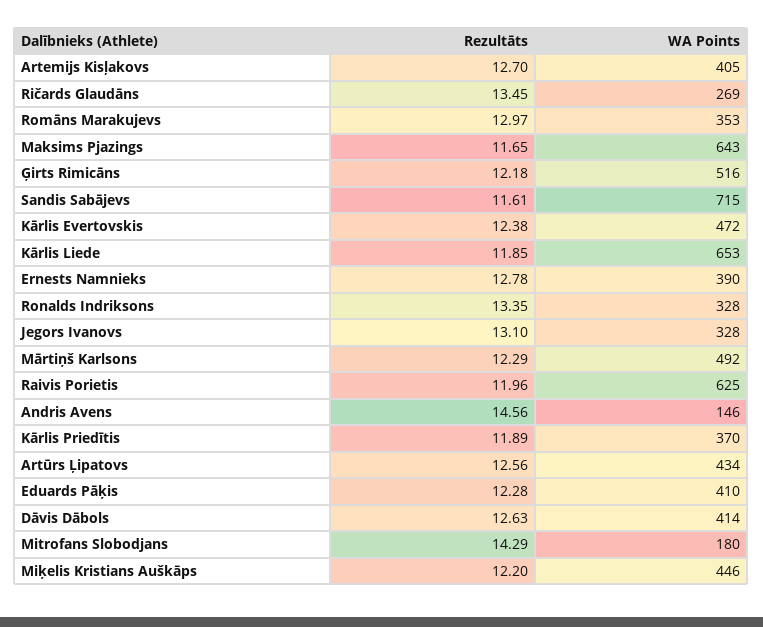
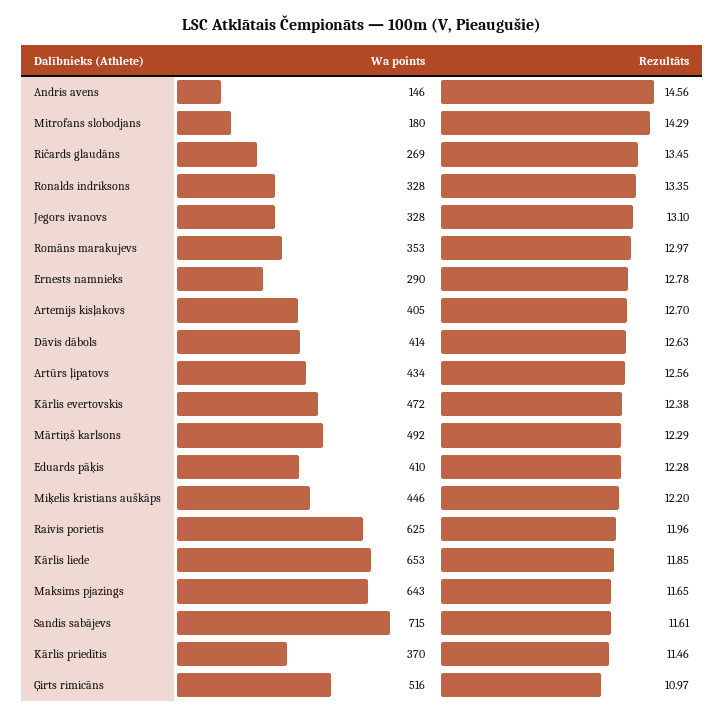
  {
    "Rezultāts": {
      "Artemijs Kisļakovs": 12.7,
      "Ričards Glaudāns": 13.45,
      "Romāns Marakujevs": 12.97,
      "Maksims Pjazings": 11.65,
-     "Ģirts Rimicāns": 12.18,
+     "Ģirts Rimicāns": 10.97,
      "Sandis Sabājevs": 11.61,
      "Kārlis Evertovskis": 12.38,
      "Kārlis Liede": 11.85,
      "Ernests Namnieks": 12.78,
      "Ronalds Indriksons": 13.35,
      "Jegors Ivanovs": 13.1,
      "Mārtiņš Karlsons": 12.29,
      "Raivis Porietis": 11.96,
      "Andris Avens": 14.56,
-     "Kārlis Priedītis": 11.89,
+     "Kārlis Priedītis": 11.46,
      "Artūrs Ļipatovs": 12.56,
      "Eduards Pāķis": 12.28,
      "Dāvis Dābols": 12.63,
      "Mitrofans Slobodjans": 14.29,
      "Miķelis Kristians Auškāps": 12.2
    },
    "WA Points": {
      "Artemijs Kisļakovs": 405,
      "Ričards Glaudāns": 269,
      "Romāns Marakujevs": 353,
      "Maksims Pjazings": 643,
      "Ģirts Rimicāns": 516,
      "Sandis Sabājevs": 715,
      "Kārlis Evertovskis": 472,
      "Kārlis Liede": 653,
-     "Ernests Namnieks": 390,
+     "Ernests Namnieks": 290,
      "Ronalds Indriksons": 328,
      "Jegors Ivanovs": 328,
      "Mārtiņš Karlsons": 492,
      "Raivis Porietis": 625,
      "Andris Avens": 146,
      "Kārlis Priedītis": 370,
      "Artūrs Ļipatovs": 434,
      "Eduards Pāķis": 410,
      "Dāvis Dābols": 414,
      "Mitrofans Slobodjans": 180,
      "Miķelis Kristians Auškāps": 446
    }
  }

